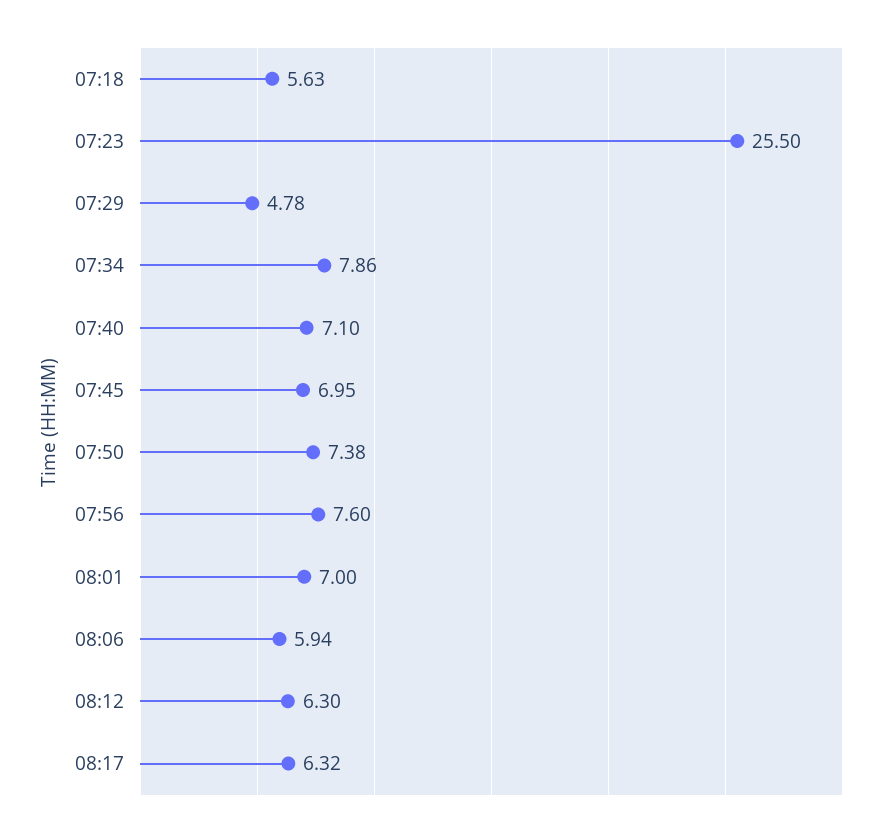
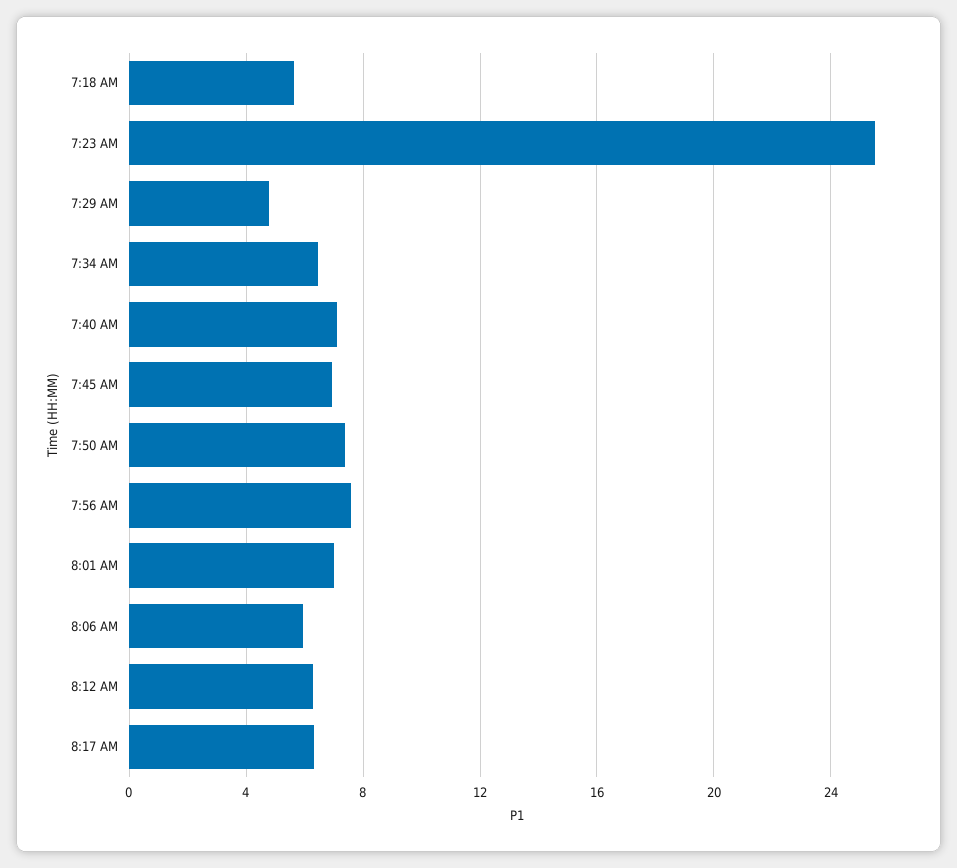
  {
    "07:18": 5.63,
    "07:23": 25.5,
    "07:29": 4.78,
-   "07:34": 7.86,
+   "07:34": 6.5,
    "07:40": 7.1,
    "07:45": 6.95,
    "07:50": 7.38,
    "07:56": 7.6,
    "08:01": 7,
    "08:06": 5.94,
    "08:12": 6.3,
    "08:17": 6.32
  }

